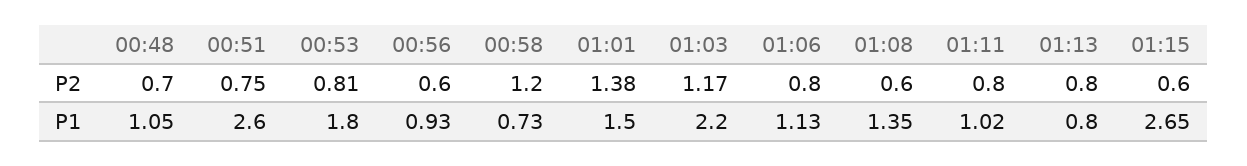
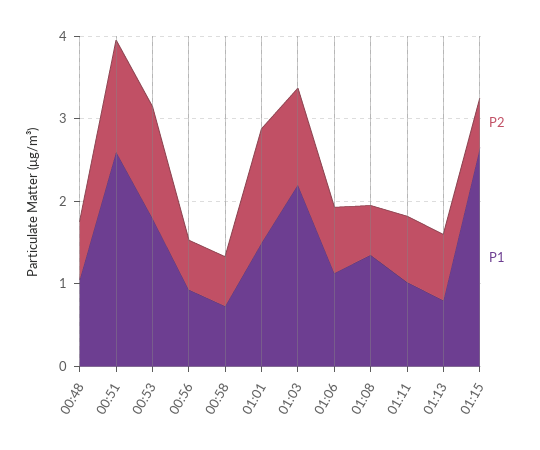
  {
    "P2": {
      "00:48": 0.7,
-     "00:51": 0.75,
+     "00:51": 1.4,
-     "00:53": 0.81,
+     "00:53": 1.4,
      "00:56": 0.6,
-     "00:58": 1.2,
+     "00:58": 0.6,
      "01:01": 1.38,
      "01:03": 1.17,
      "01:06": 0.8,
      "01:08": 0.6,
      "01:11": 0.8,
      "01:13": 0.8,
      "01:15": 0.6
    },
    "P1": {
      "00:48": 1.05,
      "00:51": 2.6,
      "00:53": 1.8,
      "00:56": 0.93,
      "00:58": 0.73,
      "01:01": 1.5,
      "01:03": 2.2,
      "01:06": 1.13,
      "01:08": 1.35,
      "01:11": 1.02,
      "01:13": 0.8,
      "01:15": 2.65
    }
  }

